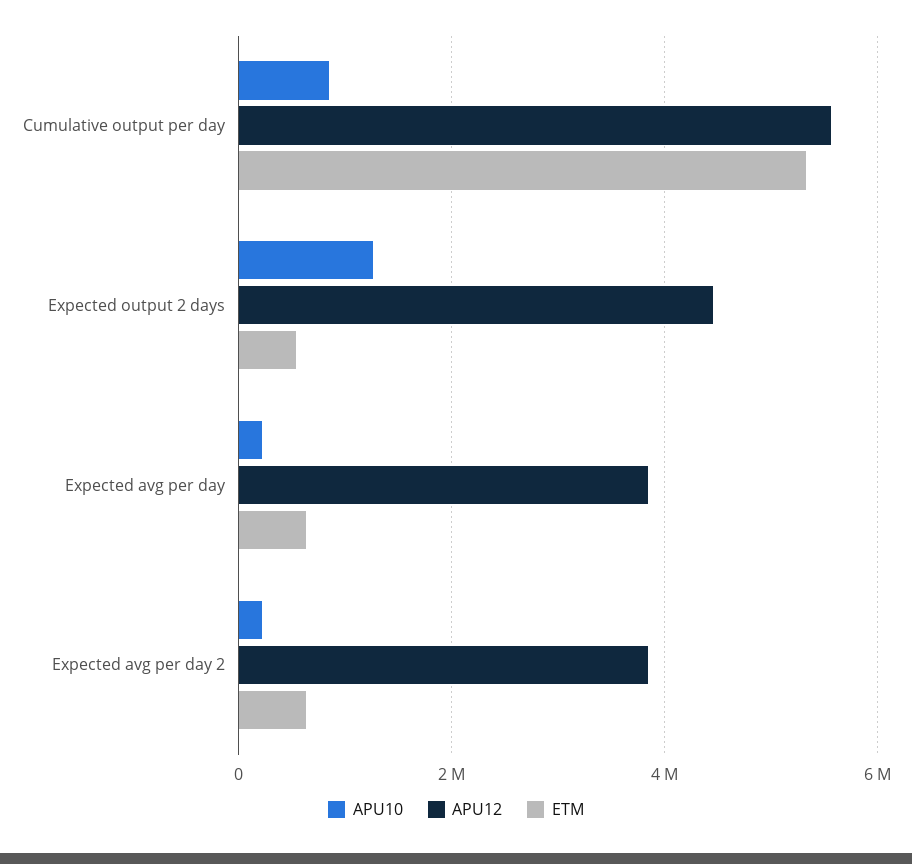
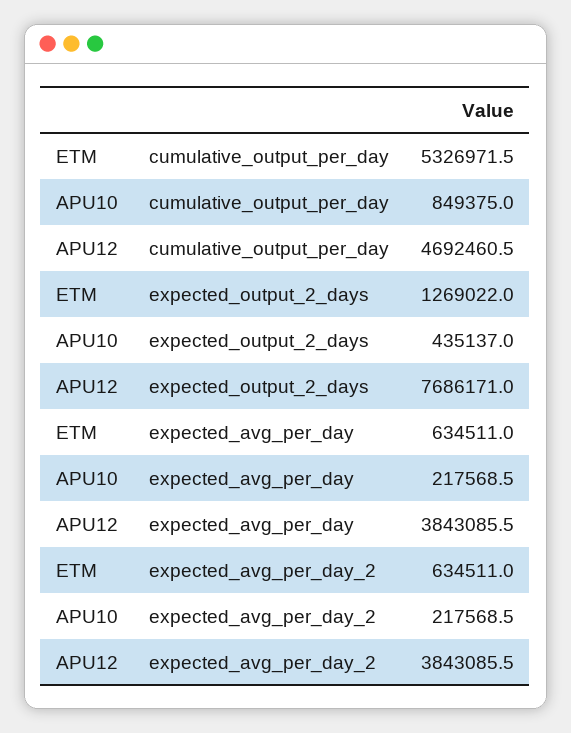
  {
    "APU10": {
      "Cumulative output per day": 849375,
-     "Expected output 2 days": 1200000,
+     "Expected output 2 days": 435137,
      "Expected avg per day": 217568.5,
      "Expected avg per day 2": 217568.5
    },
    "APU12": {
-     "Cumulative output per day": 5600000,
+     "Cumulative output per day": 4692460.5,
-     "Expected output 2 days": 4400000,
+     "Expected output 2 days": 7686171,
      "Expected avg per day": 3843085.5,
      "Expected avg per day 2": 3843085.5
    },
    "ETM": {
      "Cumulative output per day": 5326971.5,
-     "Expected output 2 days": 600000,
+     "Expected output 2 days": 1269022,
      "Expected avg per day": 634511,
      "Expected avg per day 2": 634511
    }
  }

